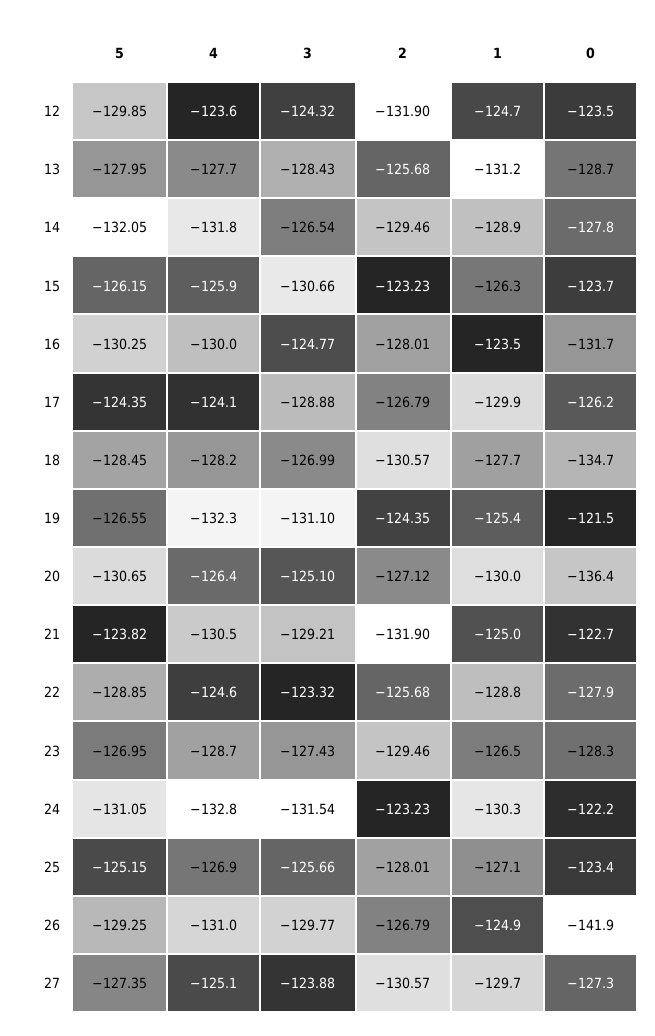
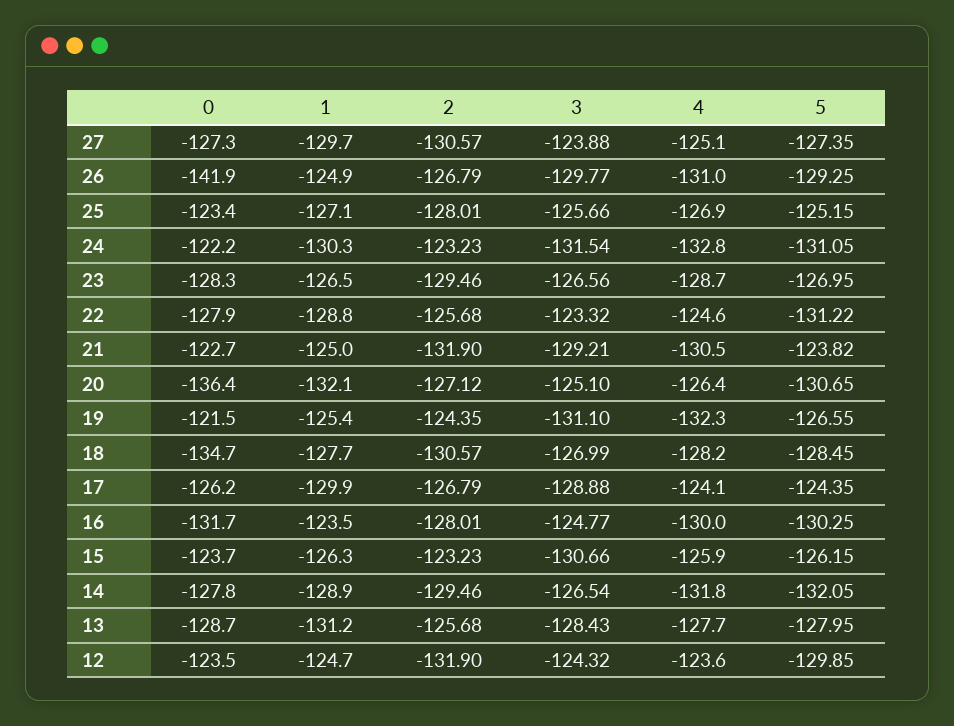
  {
    "5": {
      "12": -129.85,
      "13": -127.95,
      "14": -132.05,
      "15": -126.15,
      "16": -130.25,
      "17": -124.35,
      "18": -128.45,
      "19": -126.55,
      "20": -130.65,
      "21": -123.82,
-     "22": -128.85,
+     "22": -131.22,
      "23": -126.95,
      "24": -131.05,
      "25": -125.15,
      "26": -129.25,
      "27": -127.35
    },
    "4": {
      "12": -123.6,
      "13": -127.7,
      "14": -131.8,
      "15": -125.9,
      "16": -130,
      "17": -124.1,
      "18": -128.2,
      "19": -132.3,
      "20": -126.4,
      "21": -130.5,
      "22": -124.6,
      "23": -128.7,
      "24": -132.8,
      "25": -126.9,
      "26": -131,
      "27": -125.1
    },
    "3": {
      "12": -124.32,
      "13": -128.43,
      "14": -126.54,
      "15": -130.66,
      "16": -124.77,
      "17": -128.88,
      "18": -126.99,
      "19": -131.1,
      "20": -125.1,
      "21": -129.21,
      "22": -123.32,
-     "23": -127.43,
+     "23": -126.56,
      "24": -131.54,
      "25": -125.66,
      "26": -129.77,
      "27": -123.88
    },
    "2": {
      "12": -131.9,
      "13": -125.68,
      "14": -129.46,
      "15": -123.23,
      "16": -128.01,
      "17": -126.79,
      "18": -130.57,
      "19": -124.35,
      "20": -127.12,
      "21": -131.9,
      "22": -125.68,
      "23": -129.46,
      "24": -123.23,
      "25": -128.01,
      "26": -126.79,
      "27": -130.57
    },
    "1": {
      "12": -124.7,
      "13": -131.2,
      "14": -128.9,
      "15": -126.3,
      "16": -123.5,
      "17": -129.9,
      "18": -127.7,
      "19": -125.4,
-     "20": -130,
+     "20": -132.1,
      "21": -125,
      "22": -128.8,
      "23": -126.5,
      "24": -130.3,
      "25": -127.1,
      "26": -124.9,
      "27": -129.7
    },
    "0": {
      "12": -123.5,
      "13": -128.7,
      "14": -127.8,
      "15": -123.7,
      "16": -131.7,
      "17": -126.2,
      "18": -134.7,
      "19": -121.5,
      "20": -136.4,
      "21": -122.7,
      "22": -127.9,
      "23": -128.3,
      "24": -122.2,
      "25": -123.4,
      "26": -141.9,
      "27": -127.3
    }
  }

